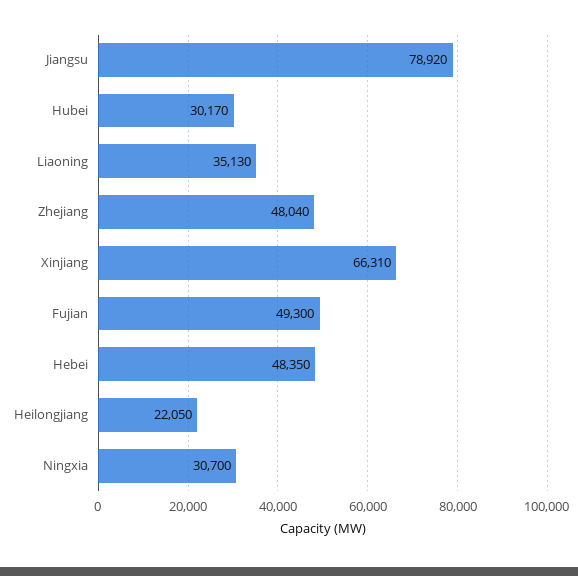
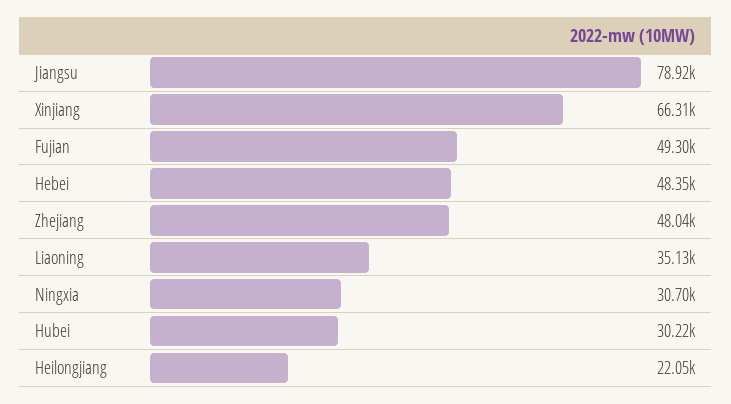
  {
    "Jiangsu": 78920,
-   "Hubei": 30170,
+   "Hubei": 30220,
    "Liaoning": 35130,
    "Zhejiang": 48040,
    "Xinjiang": 66310,
    "Fujian": 49300,
    "Hebei": 48350,
    "Heilongjiang": 22050,
    "Ningxia": 30700
  }

